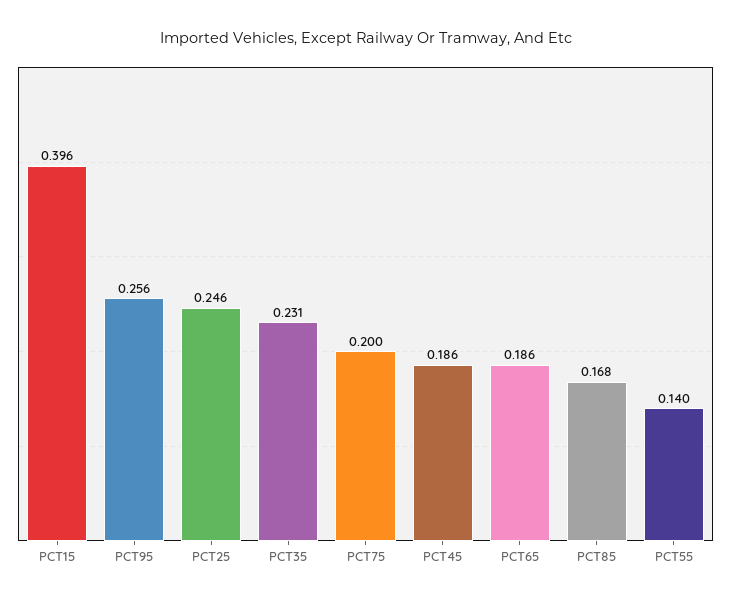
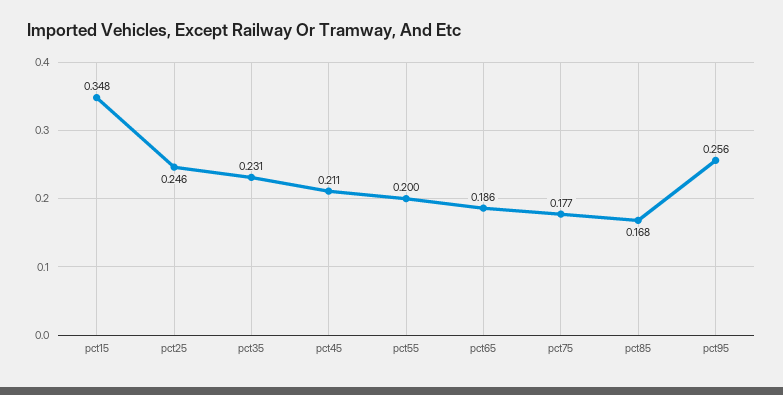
  {
-   "PCT15": 0.396,
+   "PCT15": 0.348,
    "PCT95": 0.256,
    "PCT25": 0.246,
    "PCT35": 0.231,
-   "PCT75": 0.2,
+   "PCT75": 0.177,
-   "PCT45": 0.186,
+   "PCT45": 0.211,
    "PCT65": 0.186,
    "PCT85": 0.168,
-   "PCT55": 0.14
+   "PCT55": 0.2
  }

